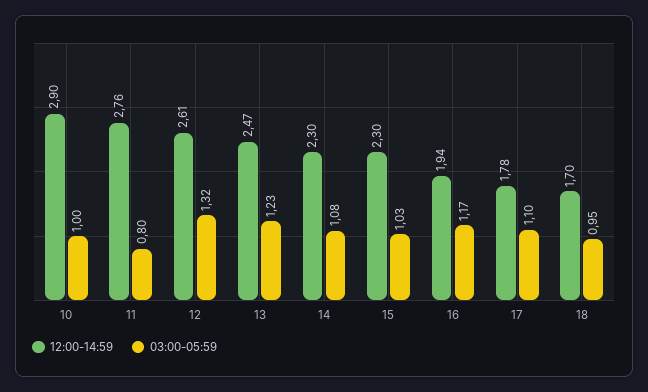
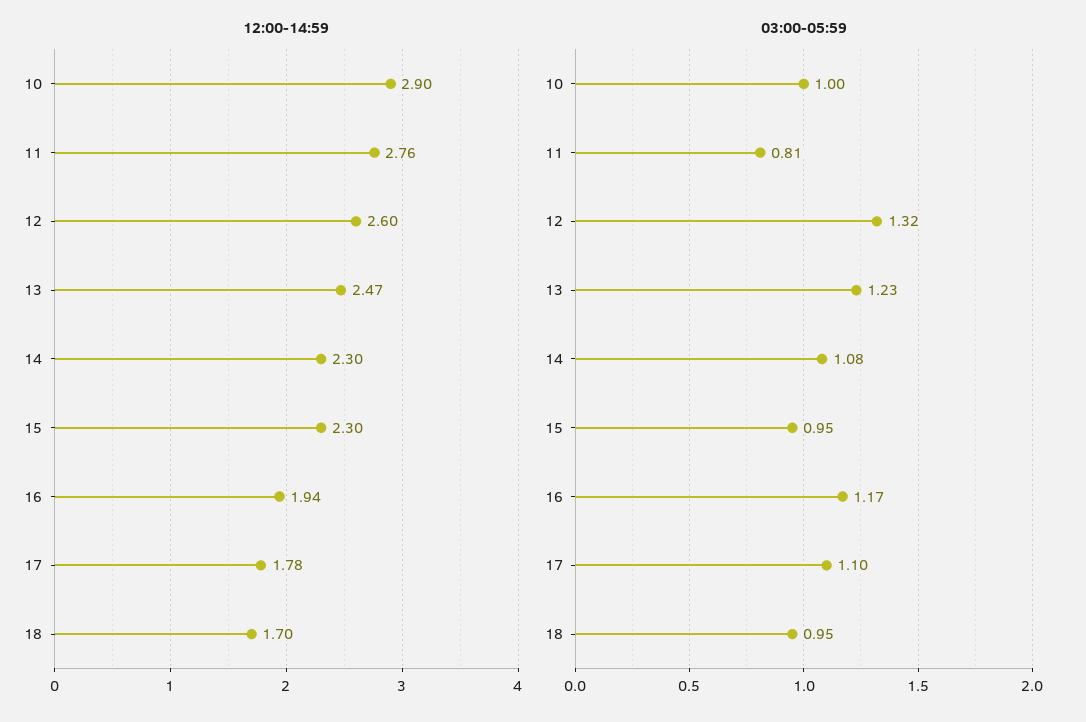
  {
    "12:00-14:59": {
      "10": 2.9,
      "11": 2.76,
-     "12": 2.61,
+     "12": 2.6,
      "13": 2.47,
      "14": 2.3,
      "15": 2.3,
      "16": 1.94,
      "17": 1.78,
      "18": 1.7
    },
    "03:00-05:59": {
      "10": 1,
-     "11": 0.8,
+     "11": 0.81,
      "12": 1.32,
      "13": 1.23,
      "14": 1.08,
-     "15": 1.03,
+     "15": 0.95,
      "16": 1.17,
      "17": 1.1,
      "18": 0.95
    }
  }

